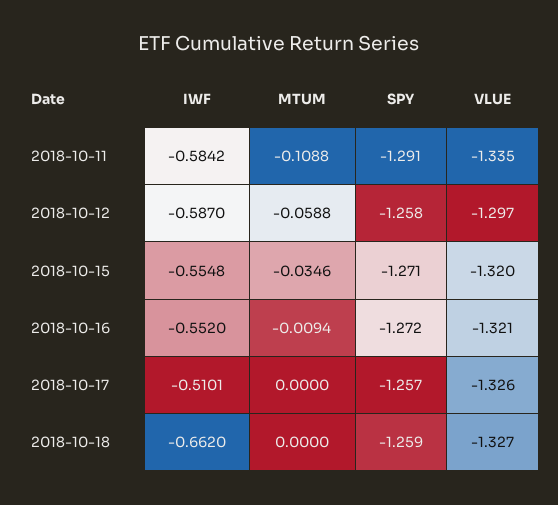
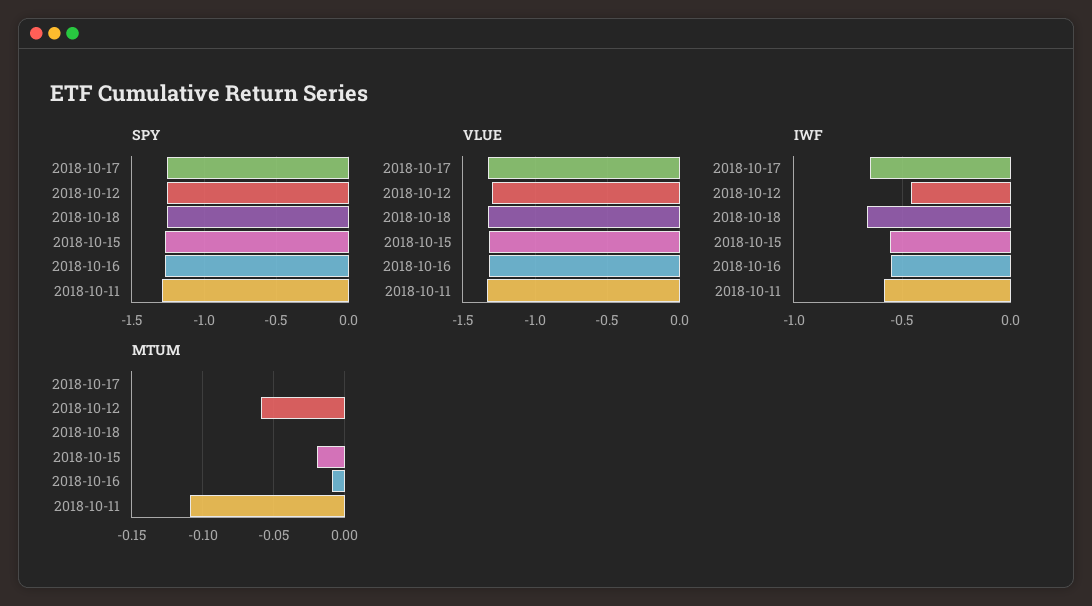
  {
    "IWF": {
      "2018-10-11": -0.5842,
-     "2018-10-12": -0.587,
+     "2018-10-12": -0.45,
      "2018-10-15": -0.5548,
      "2018-10-16": -0.552,
-     "2018-10-17": -0.5101,
+     "2018-10-17": -0.65,
      "2018-10-18": -0.662
    },
    "MTUM": {
      "2018-10-11": -0.1088,
      "2018-10-12": -0.0588,
-     "2018-10-15": -0.0346,
+     "2018-10-15": -0.02,
      "2018-10-16": -0.0094,
      "2018-10-17": 0,
      "2018-10-18": 0
    },
    "SPY": {
      "2018-10-11": -1.291,
      "2018-10-12": -1.258,
      "2018-10-15": -1.271,
      "2018-10-16": -1.272,
      "2018-10-17": -1.257,
      "2018-10-18": -1.259
    },
    "VLUE": {
      "2018-10-11": -1.335,
      "2018-10-12": -1.297,
      "2018-10-15": -1.32,
      "2018-10-16": -1.321,
      "2018-10-17": -1.326,
      "2018-10-18": -1.327
    }
  }

